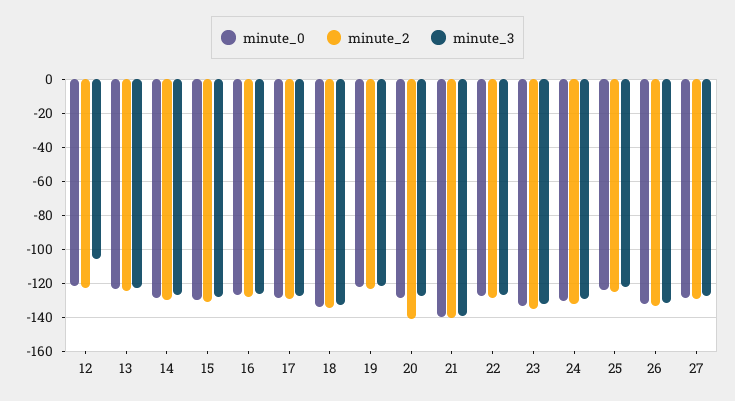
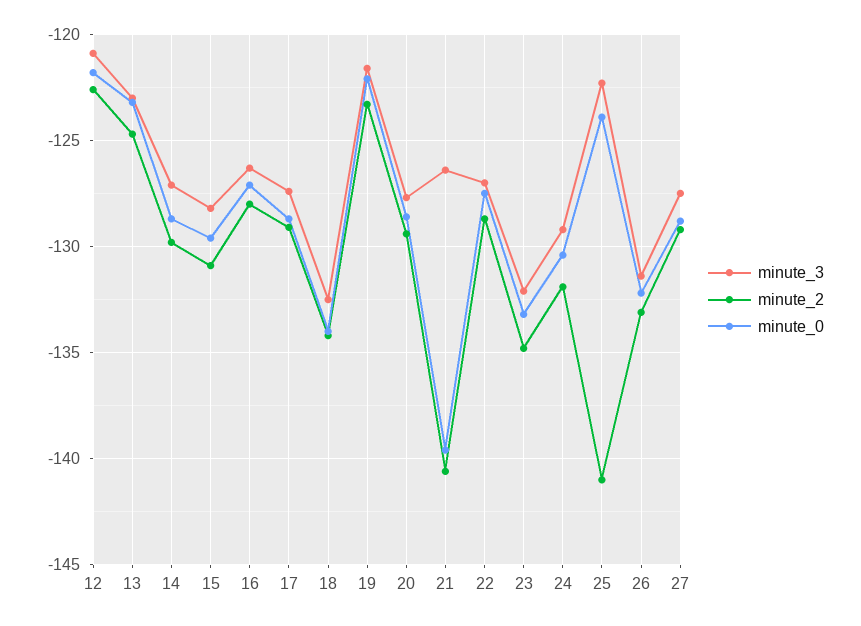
  {
    "minute_0": {
      "12": -122,
      "13": -123,
      "14": -128.5,
      "15": -129.5,
      "16": -127,
      "17": -128.5,
      "18": -134,
      "19": -122,
      "20": -128.5,
      "21": -139.5,
      "22": -127.5,
      "23": -133,
      "24": -130.5,
      "25": -124,
      "26": -132,
      "27": -129
    },
    "minute_2": {
      "12": -122.5,
      "13": -124.5,
      "14": -130,
      "15": -131,
      "16": -128,
      "17": -129,
      "18": -134,
      "19": -123.5,
-     "20": -140,
+     "20": -129.5,
      "21": -140.5,
      "22": -128.5,
      "23": -135,
      "24": -132,
-     "25": -125,
+     "25": -141,
      "26": -133,
      "27": -129
    },
    "minute_3": {
-     "12": -105,
+     "12": -121,
      "13": -123,
      "14": -127,
      "15": -128,
      "16": -126.5,
      "17": -127.5,
      "18": -132.5,
      "19": -121.5,
      "20": -127.5,
-     "21": -140,
+     "21": -126.5,
      "22": -127,
      "23": -132,
      "24": -129,
      "25": -122.5,
      "26": -131.5,
      "27": -127.5
    }
  }

